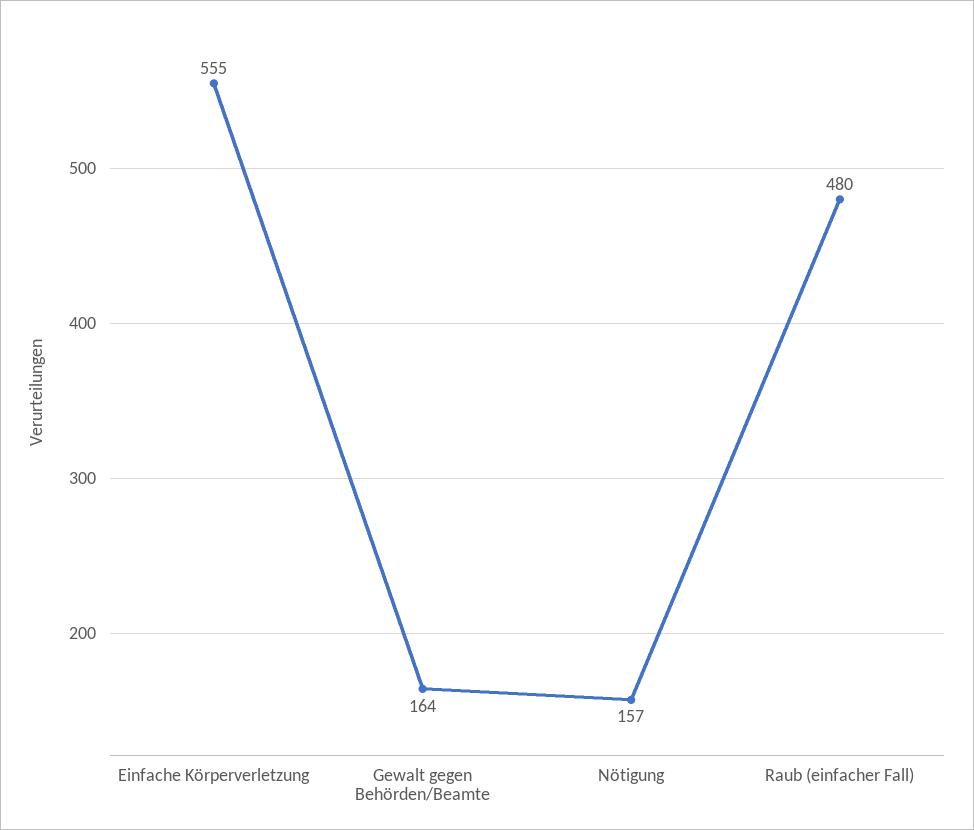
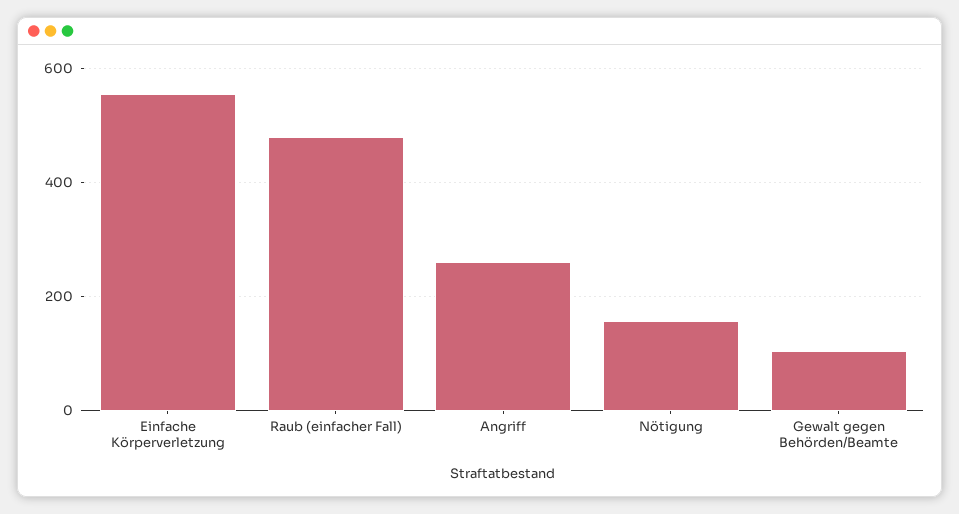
  {
    "Einfache Körperverletzung": 555,
-   "Gewalt gegen Behörden/Beamte": 164,
+   "Gewalt gegen Behörden/Beamte": 100,
    "Nötigung": 157,
-   "Raub (einfacher Fall)": 480
+   "Raub (einfacher Fall)": 480,
+   "Angriff": 260
  }

